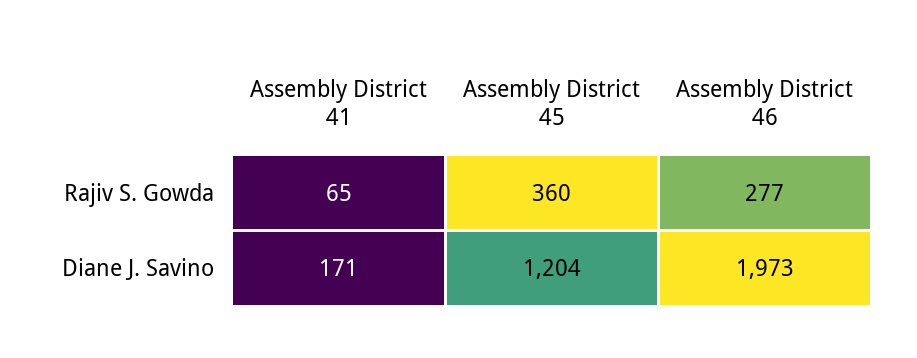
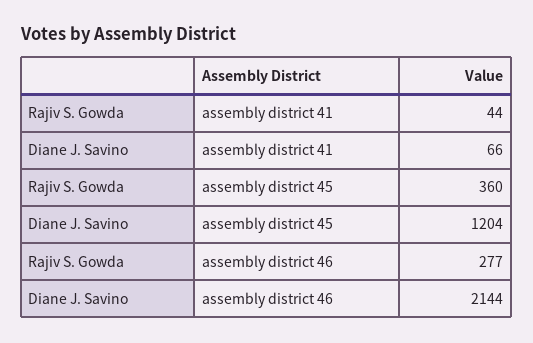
  {
    "Assembly District 41": {
-     "Rajiv S. Gowda": 65,
+     "Rajiv S. Gowda": 44,
-     "Diane J. Savino": 171
+     "Diane J. Savino": 66
    },
    "Assembly District 45": {
      "Rajiv S. Gowda": 360,
      "Diane J. Savino": 1204
    },
    "Assembly District 46": {
      "Rajiv S. Gowda": 277,
-     "Diane J. Savino": 1973
+     "Diane J. Savino": 2144
    }
  }

